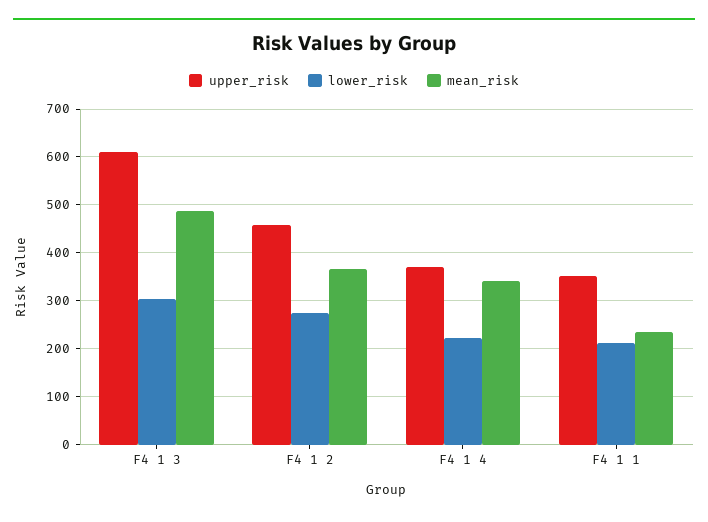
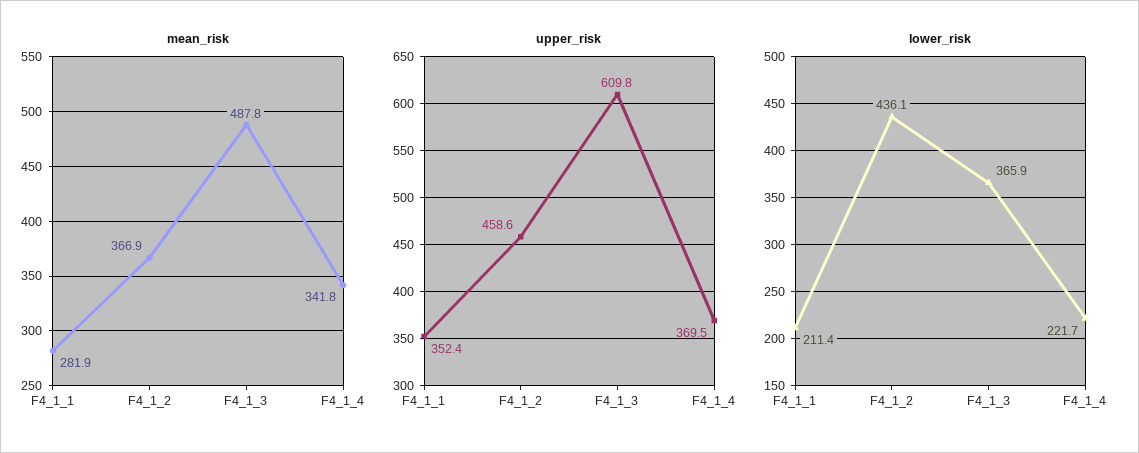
  {
    "upper_risk": {
      "F4 1 3": 609.8,
      "F4 1 2": 458.6,
      "F4 1 4": 369.5,
      "F4 1 1": 352.4
    },
    "lower_risk": {
-     "F4 1 3": 300,
+     "F4 1 3": 365.9,
-     "F4 1 2": 280,
+     "F4 1 2": 436.1,
      "F4 1 4": 221.7,
      "F4 1 1": 211.4
    },
    "mean_risk": {
      "F4 1 3": 487.8,
      "F4 1 2": 366.9,
      "F4 1 4": 341.8,
-     "F4 1 1": 240
+     "F4 1 1": 281.9
    }
  }

